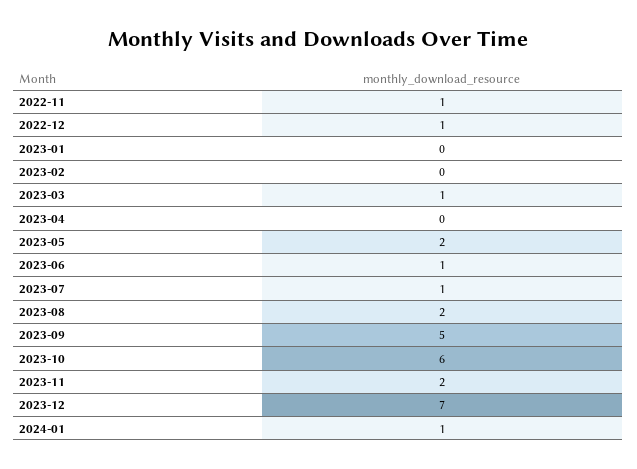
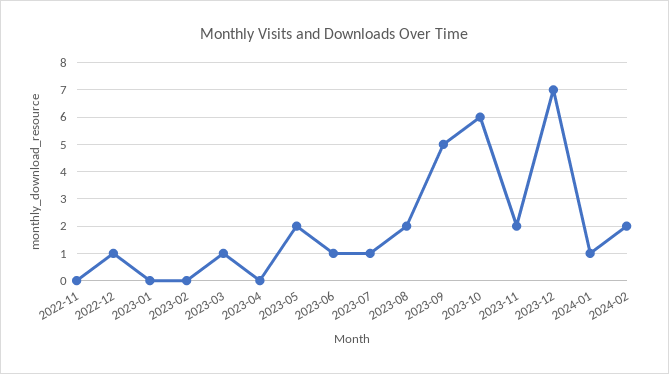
  {
-   "2022-11": 1,
+   "2022-11": 0,
    "2022-12": 1,
    "2023-01": 0,
    "2023-02": 0,
    "2023-03": 1,
    "2023-04": 0,
    "2023-05": 2,
    "2023-06": 1,
    "2023-07": 1,
    "2023-08": 2,
    "2023-09": 5,
    "2023-10": 6,
    "2023-11": 2,
    "2023-12": 7,
-   "2024-01": 1
+   "2024-01": 1,
+   "2024-02": 2
  }

